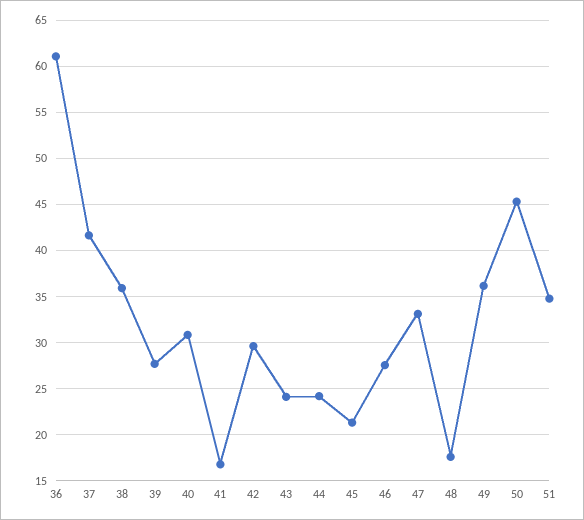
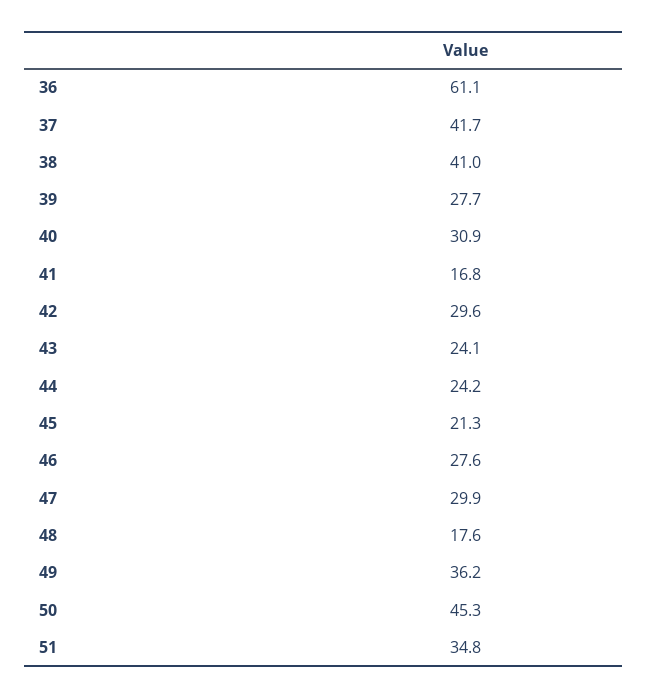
  {
    "36": 61.1,
    "37": 41.7,
-   "38": 36,
+   "38": 41,
    "39": 27.7,
    "40": 30.9,
    "41": 16.8,
    "42": 29.6,
    "43": 24.1,
    "44": 24.2,
    "45": 21.3,
    "46": 27.6,
-   "47": 33,
+   "47": 29.9,
    "48": 17.6,
    "49": 36.2,
    "50": 45.3,
    "51": 34.8
  }

